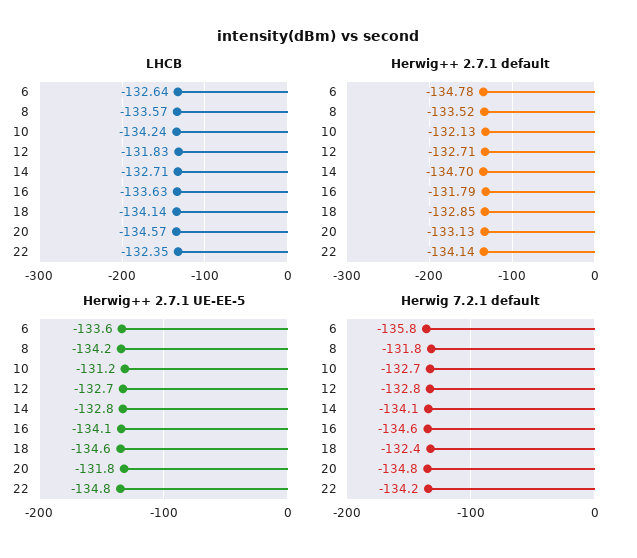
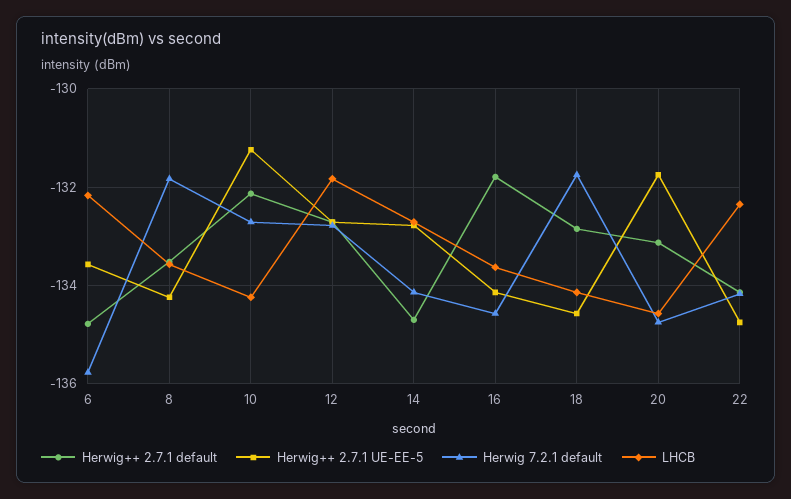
  {
    "LHCB": {
-     "6": -132.64,
+     "6": -132.2,
      "8": -133.57,
      "10": -134.24,
      "12": -131.83,
      "14": -132.71,
      "16": -133.63,
      "18": -134.14,
      "20": -134.57,
      "22": -132.35
    },
    "Herwig++ 2.7.1 default": {
      "6": -134.78,
      "8": -133.52,
      "10": -132.13,
      "12": -132.71,
      "14": -134.7,
      "16": -131.79,
      "18": -132.85,
      "20": -133.13,
      "22": -134.14
    },
    "Herwig++ 2.7.1 UE-EE-5": {
      "6": -133.6,
      "8": -134.2,
      "10": -131.2,
      "12": -132.7,
      "14": -132.8,
      "16": -134.1,
      "18": -134.6,
      "20": -131.8,
      "22": -134.8
    },
    "Herwig 7.2.1 default": {
      "6": -135.8,
      "8": -131.8,
      "10": -132.7,
      "12": -132.8,
      "14": -134.1,
      "16": -134.6,
-     "18": -132.4,
+     "18": -131.8,
      "20": -134.8,
      "22": -134.2
    }
  }

